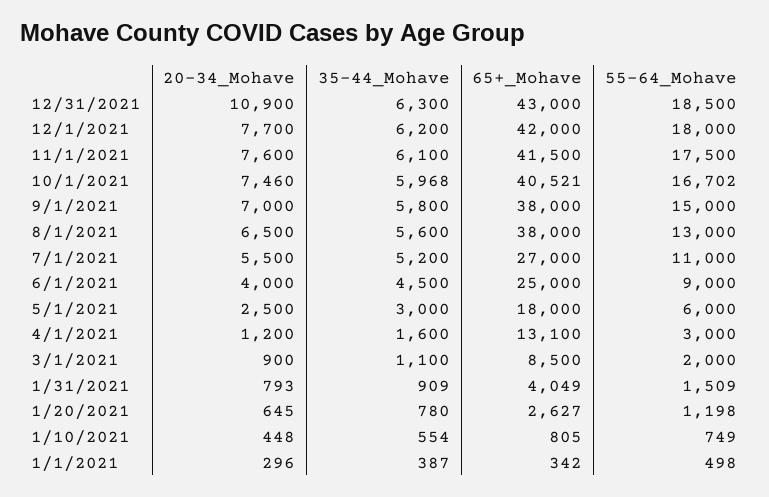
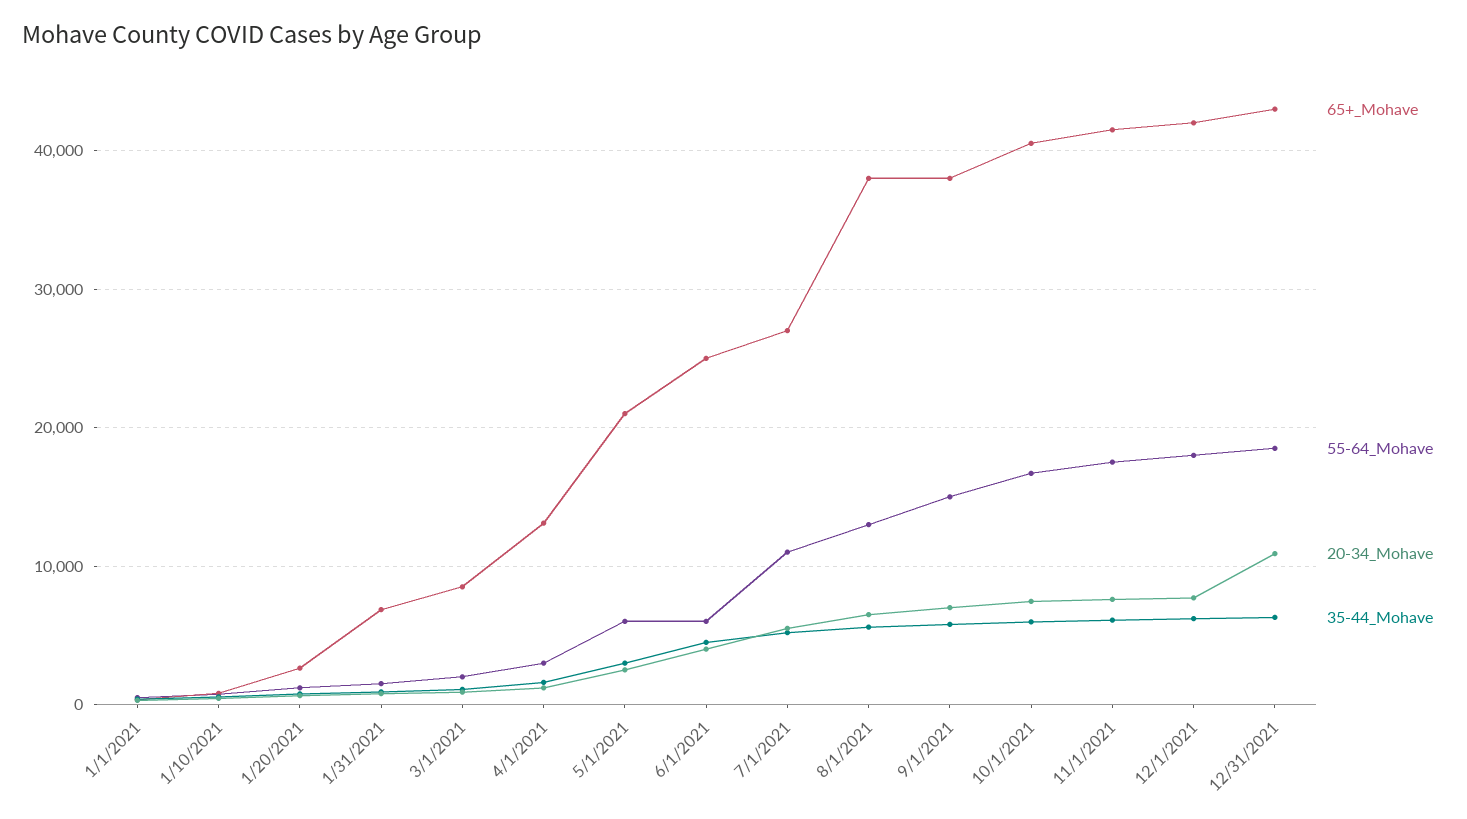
  {
    "20-34_Mohave": {
      "12/31/2021": 10900,
      "12/1/2021": 7700,
      "11/1/2021": 7600,
      "10/1/2021": 7460,
      "9/1/2021": 7000,
      "8/1/2021": 6500,
      "7/1/2021": 5500,
      "6/1/2021": 4000,
      "5/1/2021": 2500,
      "4/1/2021": 1200,
      "3/1/2021": 900,
      "1/31/2021": 793,
      "1/20/2021": 645,
      "1/10/2021": 448,
      "1/1/2021": 296
    },
    "35-44_Mohave": {
      "12/31/2021": 6300,
      "12/1/2021": 6200,
      "11/1/2021": 6100,
      "10/1/2021": 5968,
      "9/1/2021": 5800,
      "8/1/2021": 5600,
      "7/1/2021": 5200,
      "6/1/2021": 4500,
      "5/1/2021": 3000,
      "4/1/2021": 1600,
      "3/1/2021": 1100,
      "1/31/2021": 909,
      "1/20/2021": 780,
      "1/10/2021": 554,
      "1/1/2021": 387
    },
    "65+_Mohave": {
      "12/31/2021": 43000,
      "12/1/2021": 42000,
      "11/1/2021": 41500,
      "10/1/2021": 40521,
      "9/1/2021": 38000,
      "8/1/2021": 38000,
      "7/1/2021": 27000,
      "6/1/2021": 25000,
-     "5/1/2021": 18000,
+     "5/1/2021": 21000,
      "4/1/2021": 13100,
      "3/1/2021": 8500,
-     "1/31/2021": 4049,
+     "1/31/2021": 7000,
      "1/20/2021": 2627,
      "1/10/2021": 805,
      "1/1/2021": 342
    },
    "55-64_Mohave": {
      "12/31/2021": 18500,
      "12/1/2021": 18000,
      "11/1/2021": 17500,
      "10/1/2021": 16702,
      "9/1/2021": 15000,
      "8/1/2021": 13000,
      "7/1/2021": 11000,
-     "6/1/2021": 9000,
+     "6/1/2021": 6000,
      "5/1/2021": 6000,
      "4/1/2021": 3000,
      "3/1/2021": 2000,
      "1/31/2021": 1509,
      "1/20/2021": 1198,
      "1/10/2021": 749,
      "1/1/2021": 498
    }
  }

